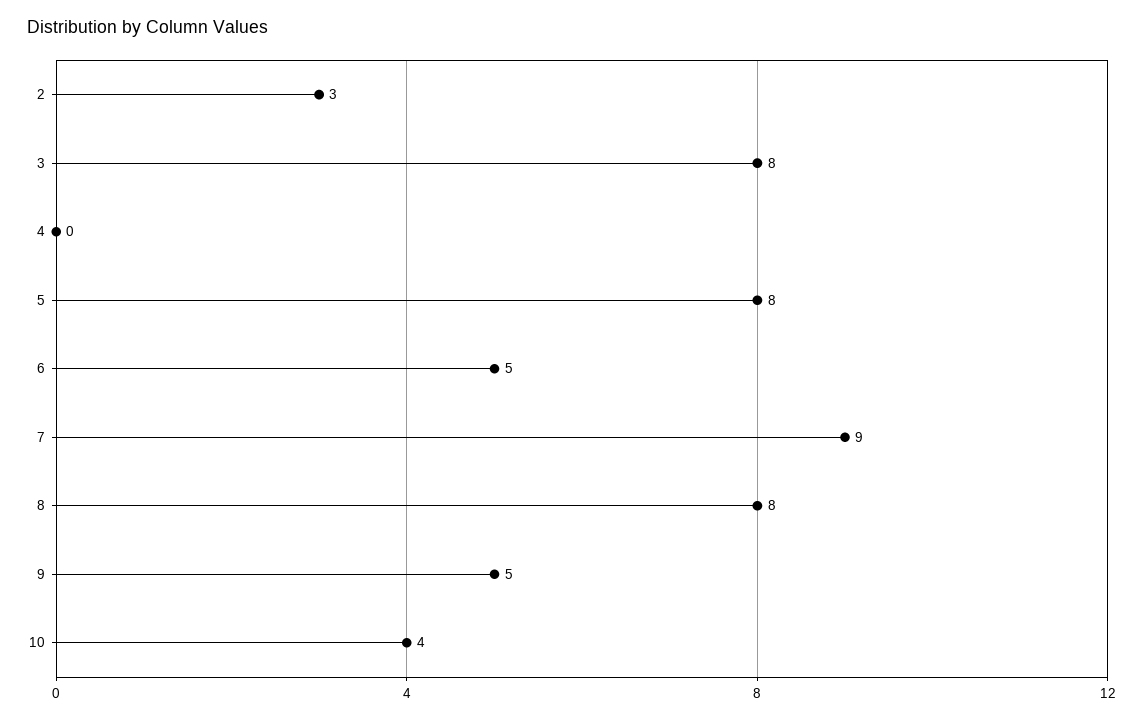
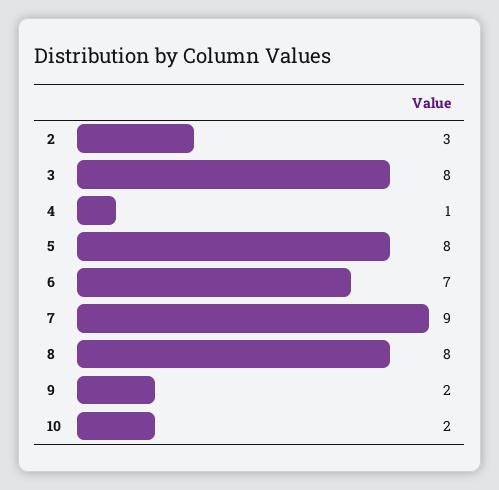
  {
    "2": 3,
    "3": 8,
-   "4": 0,
+   "4": 1,
    "5": 8,
-   "6": 5,
+   "6": 7,
    "7": 9,
    "8": 8,
-   "9": 5,
+   "9": 2,
-   "10": 4
+   "10": 2
  }

